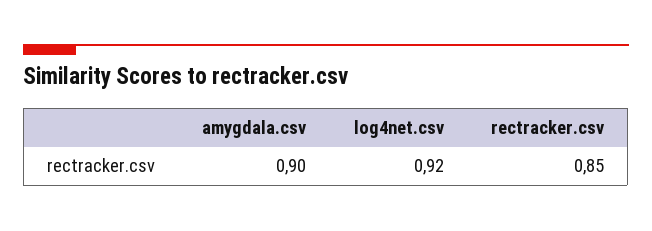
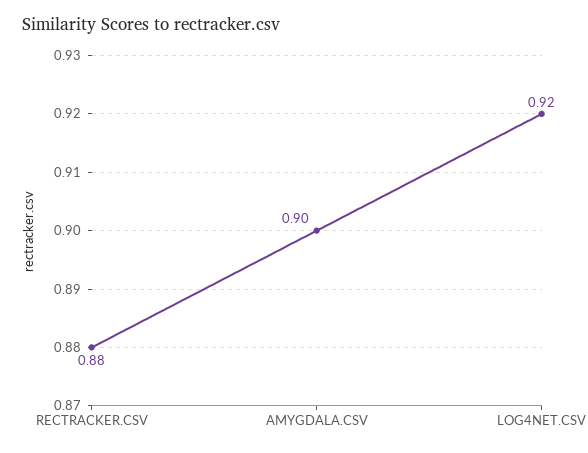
  {
    "amygdala.csv": 0.9,
    "log4net.csv": 0.92,
-   "rectracker.csv": 0.85
+   "rectracker.csv": 0.88
  }

